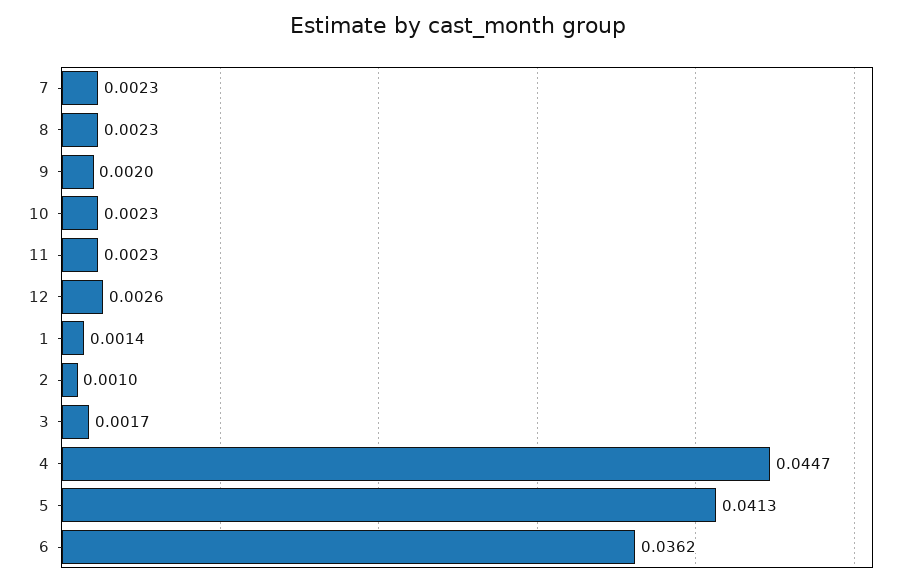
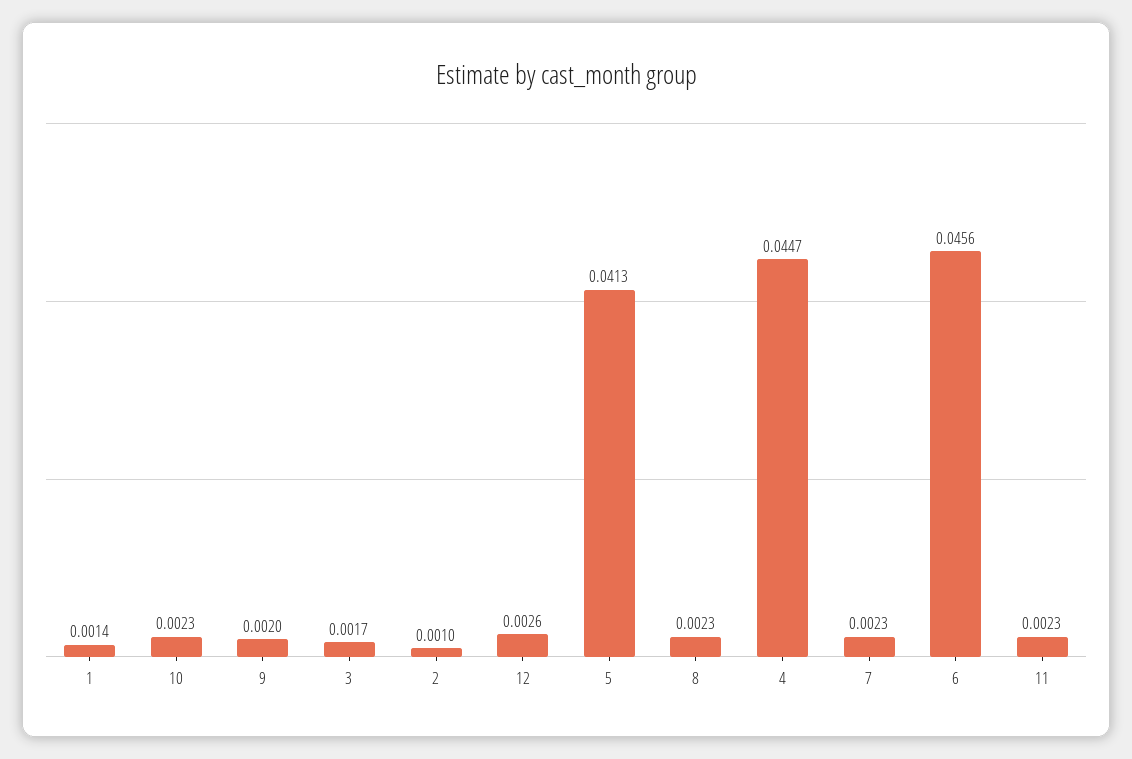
  {
    "7": 0.0023,
    "8": 0.0023,
    "9": 0.002,
    "10": 0.0023,
    "11": 0.0023,
    "12": 0.0026,
    "1": 0.0014,
    "2": 0.001,
    "3": 0.0017,
    "4": 0.0447,
    "5": 0.0413,
-   "6": 0.0362
+   "6": 0.0456
  }

